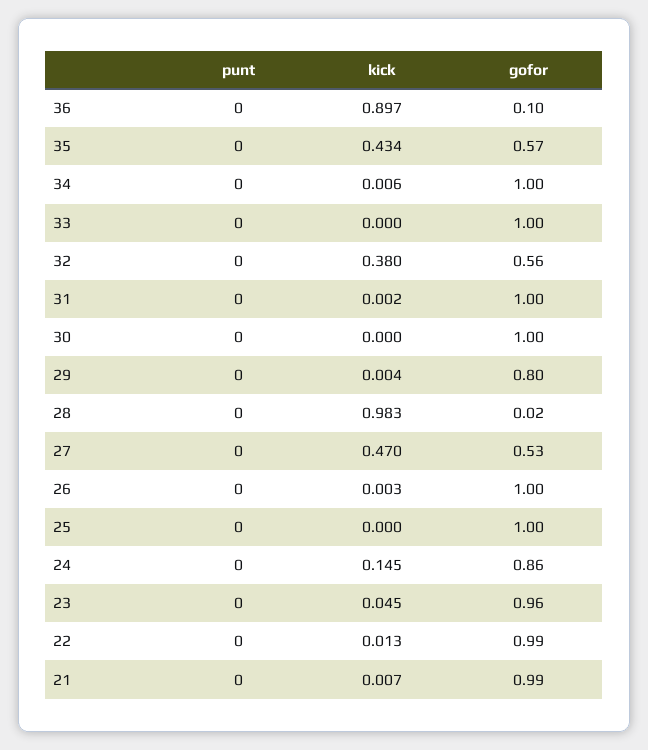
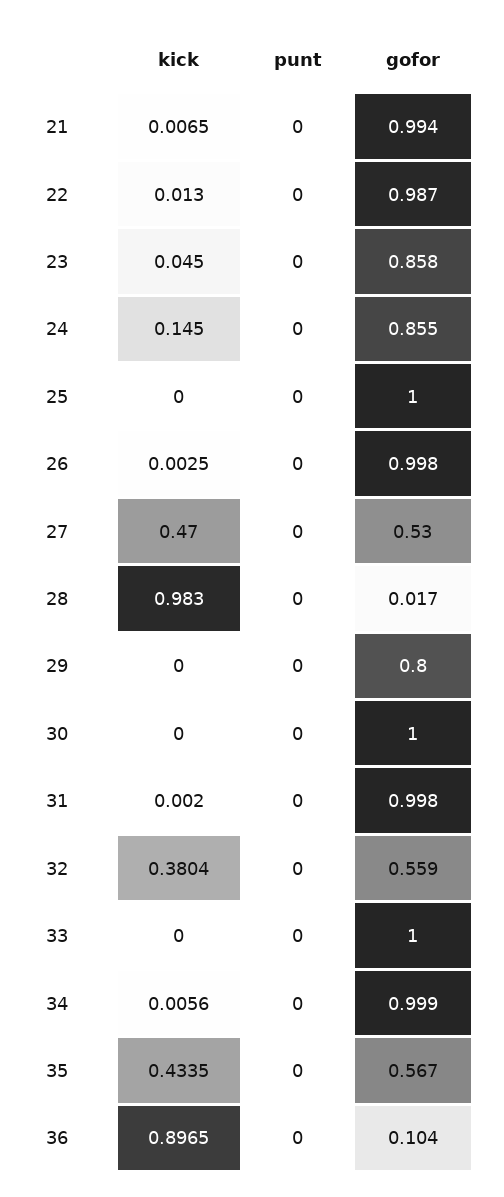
  {
    "punt": {
      "36": 0,
      "35": 0,
      "34": 0,
      "33": 0,
      "32": 0,
      "31": 0,
      "30": 0,
      "29": 0,
      "28": 0,
      "27": 0,
      "26": 0,
      "25": 0,
      "24": 0,
      "23": 0,
      "22": 0,
      "21": 0
    },
    "kick": {
      "36": 0.8965,
      "35": 0.4335,
      "34": 0.0056,
      "33": 0,
      "32": 0.3804,
      "31": 0.002,
      "30": 0,
-     "29": 0.004,
+     "29": 0,
      "28": 0.983,
      "27": 0.47,
      "26": 0.0025,
      "25": 0,
      "24": 0.145,
      "23": 0.045,
      "22": 0.013,
      "21": 0.0065
    },
    "gofor": {
      "36": 0.104,
      "35": 0.567,
      "34": 0.999,
      "33": 1,
      "32": 0.559,
      "31": 0.998,
      "30": 1,
      "29": 0.8,
      "28": 0.017,
      "27": 0.53,
      "26": 0.998,
      "25": 1,
      "24": 0.855,
-     "23": 0.96,
+     "23": 0.858,
      "22": 0.987,
      "21": 0.994
    }
  }

